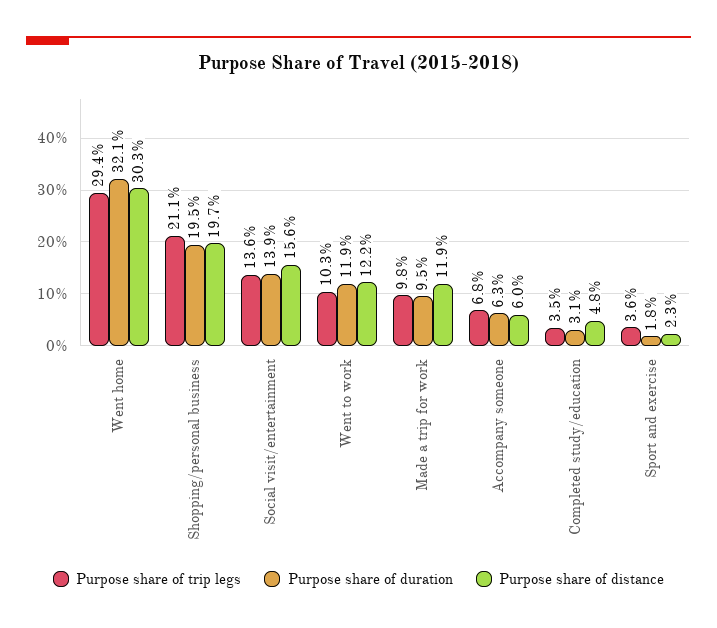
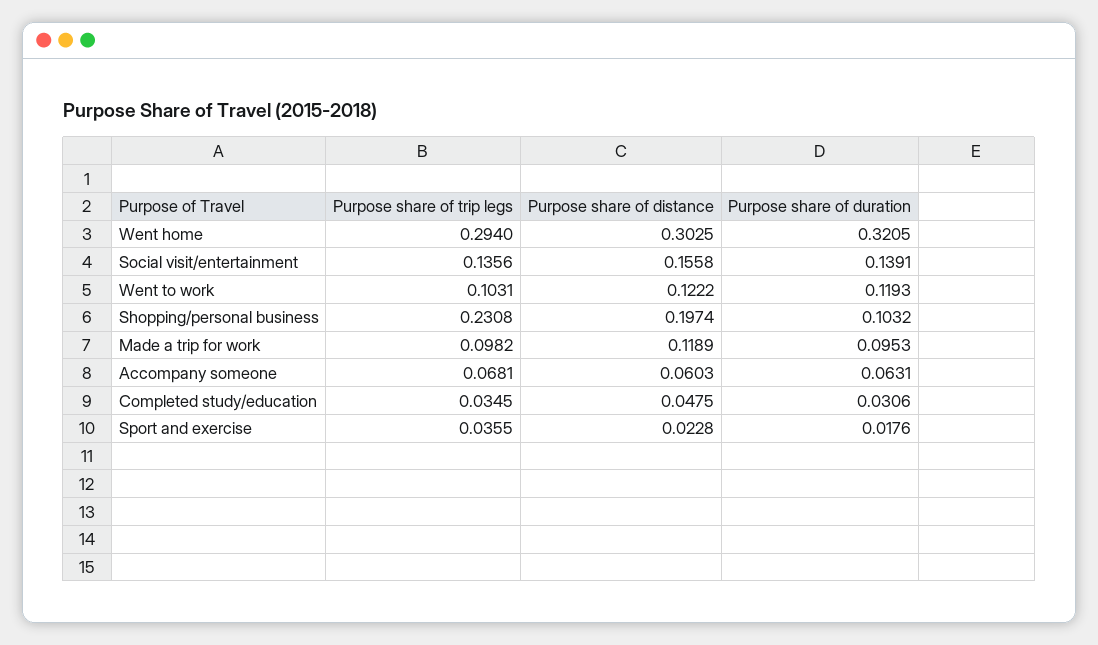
  {
    "Purpose share of trip legs": {
      "Went home": 0.294,
-     "Shopping/personal business": 0.211,
+     "Shopping/personal business": 0.2308,
      "Social visit/entertainment": 0.1356,
      "Went to work": 0.1031,
      "Made a trip for work": 0.0982,
      "Accompany someone": 0.0681,
      "Completed study/education": 0.0345,
      "Sport and exercise": 0.0355
    },
    "Purpose share of duration": {
      "Went home": 0.3205,
-     "Shopping/personal business": 0.195,
+     "Shopping/personal business": 0.1032,
      "Social visit/entertainment": 0.1391,
      "Went to work": 0.1193,
      "Made a trip for work": 0.0953,
      "Accompany someone": 0.0631,
      "Completed study/education": 0.0306,
      "Sport and exercise": 0.0176
    },
    "Purpose share of distance": {
      "Went home": 0.3025,
      "Shopping/personal business": 0.1974,
      "Social visit/entertainment": 0.1558,
      "Went to work": 0.1222,
      "Made a trip for work": 0.1189,
      "Accompany someone": 0.0603,
      "Completed study/education": 0.0475,
      "Sport and exercise": 0.0228
    }
  }

